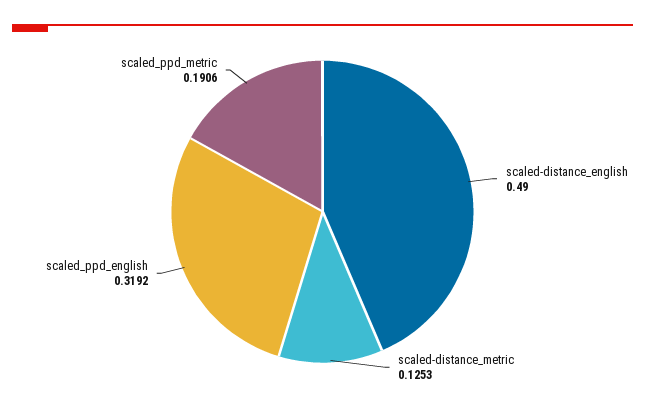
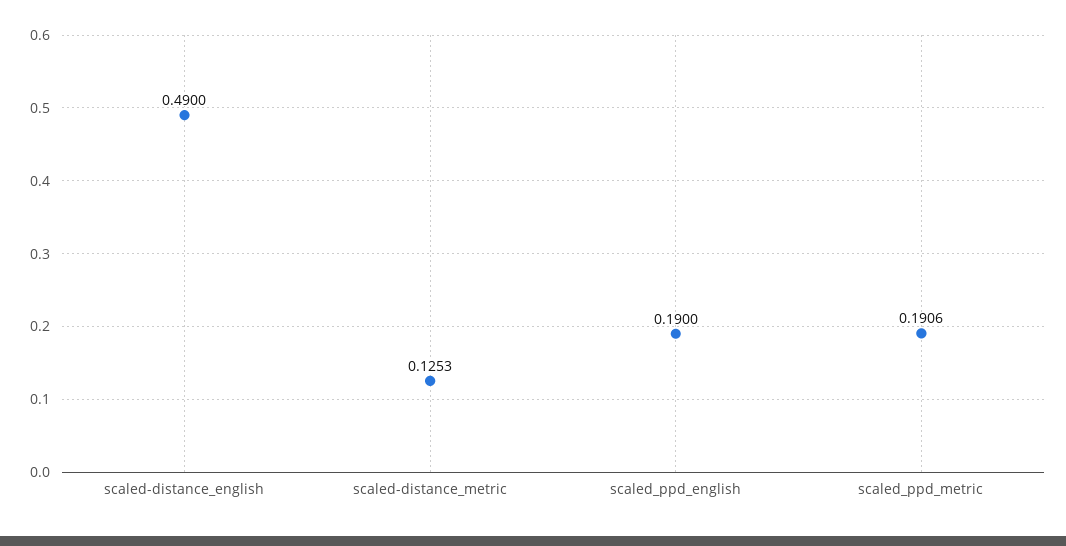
  {
    "scaled-distance_english": 0.49,
    "scaled-distance_metric": 0.1253,
-   "scaled_ppd_english": 0.3192,
+   "scaled_ppd_english": 0.19,
    "scaled_ppd_metric": 0.1906
  }

